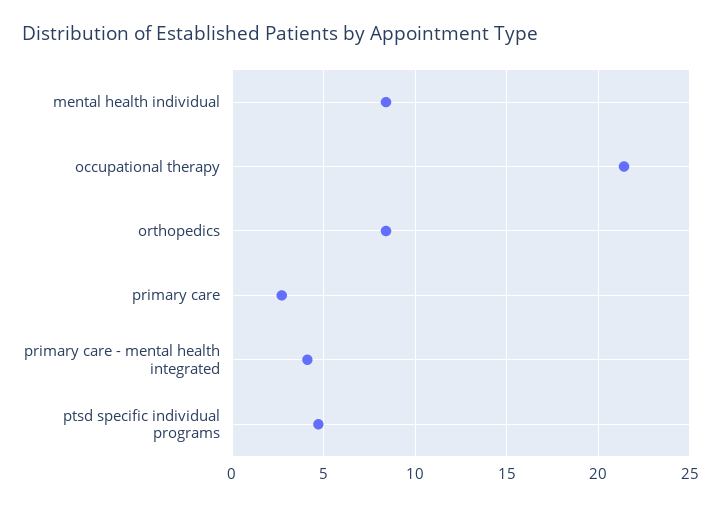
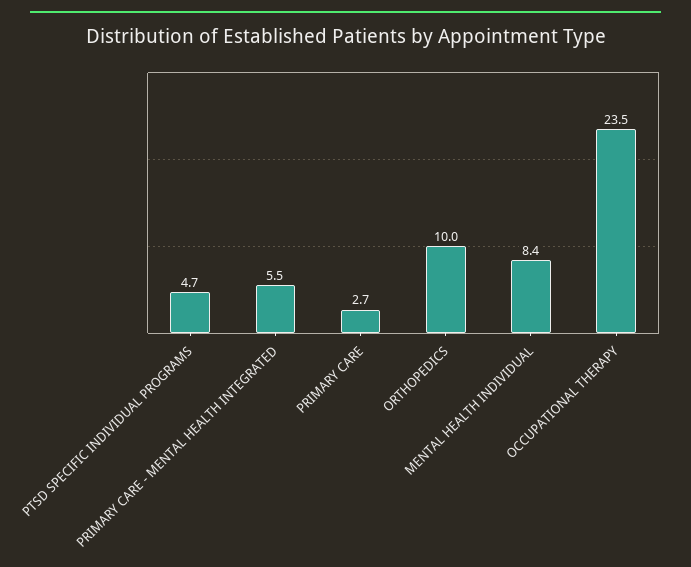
  {
    "mental health individual": 8.4,
-   "occupational therapy": 21.5,
+   "occupational therapy": 23.5,
-   "orthopedics": 8.5,
+   "orthopedics": 10,
    "primary care": 2.7,
-   "primary care - mental health integrated": 4,
+   "primary care - mental health integrated": 5.5,
    "ptsd specific individual programs": 4.7
  }

